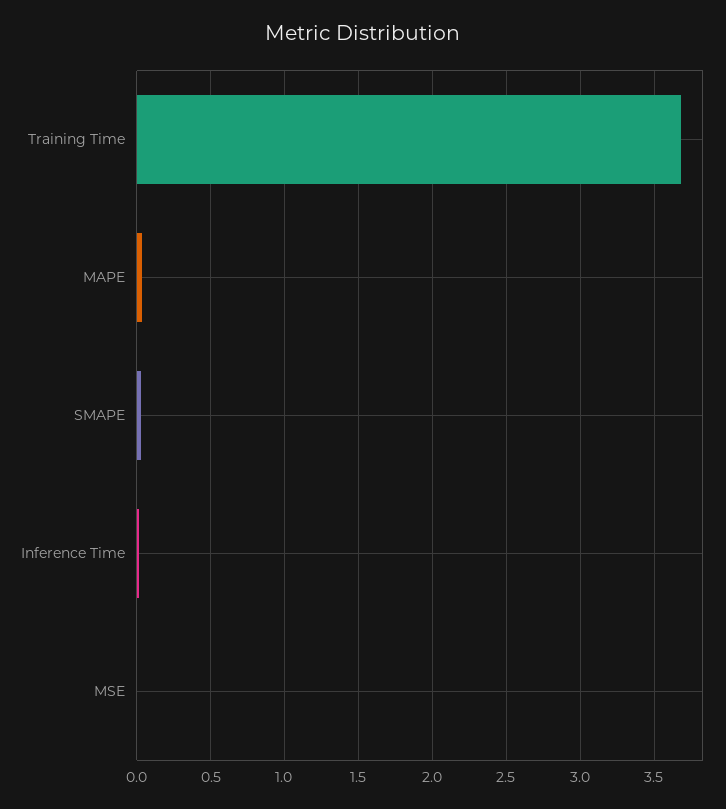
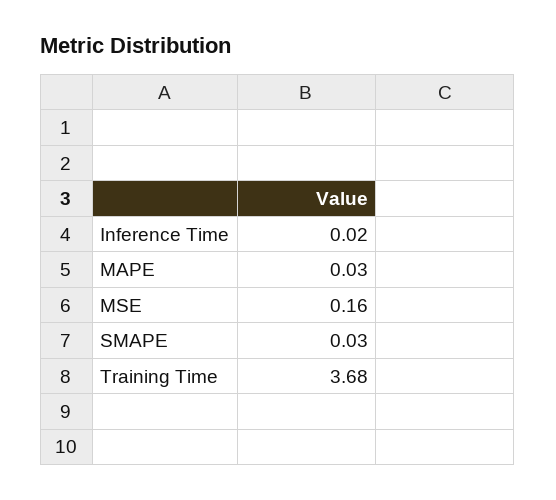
  {
    "Training Time": 3.68,
    "MAPE": 0.03,
    "SMAPE": 0.03,
    "Inference Time": 0.02,
-   "MSE": 0
+   "MSE": 0.16
  }

